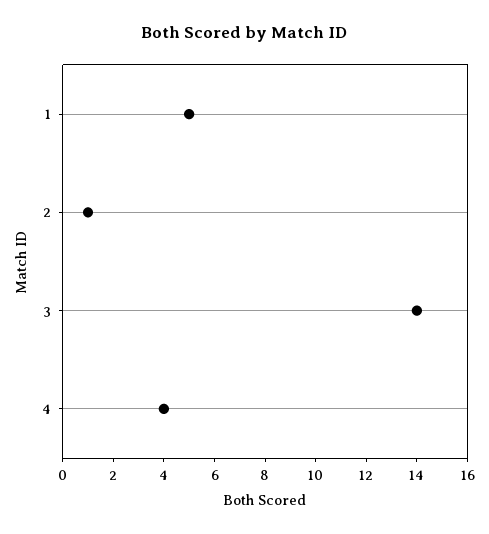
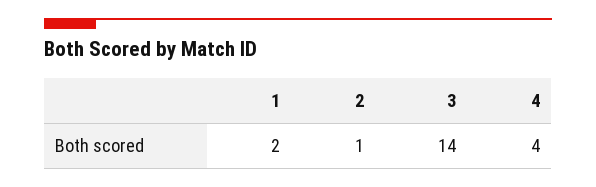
  {
-   "1": 5,
+   "1": 2,
    "2": 1,
    "3": 14,
    "4": 4
  }

